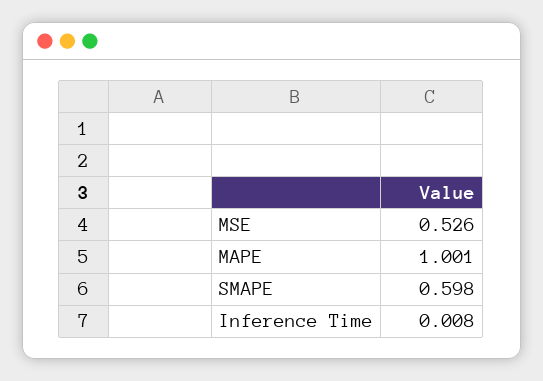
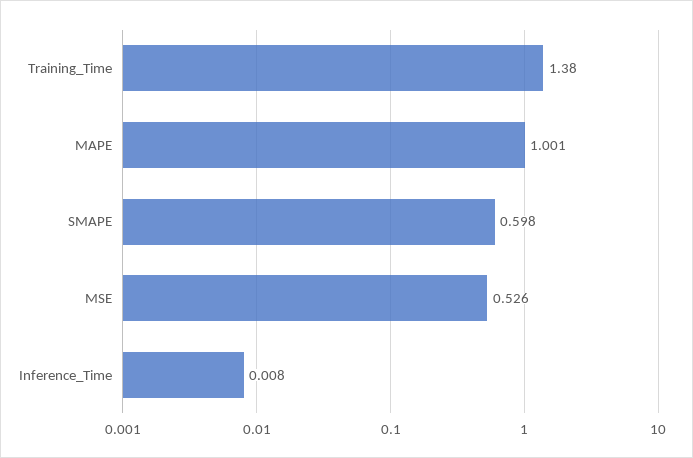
  {
    "MSE": 0.526,
    "MAPE": 1.001,
    "SMAPE": 0.598,
-   "Inference Time": 0.008
+   "Inference Time": 0.008,
+   "Training_Time": 1.38
  }

